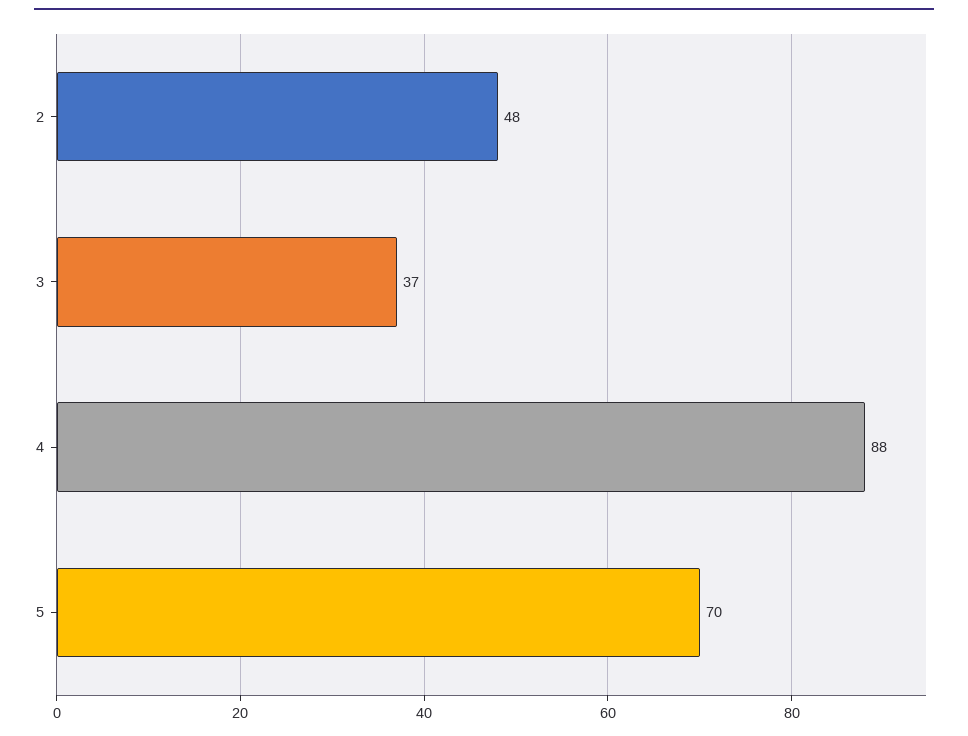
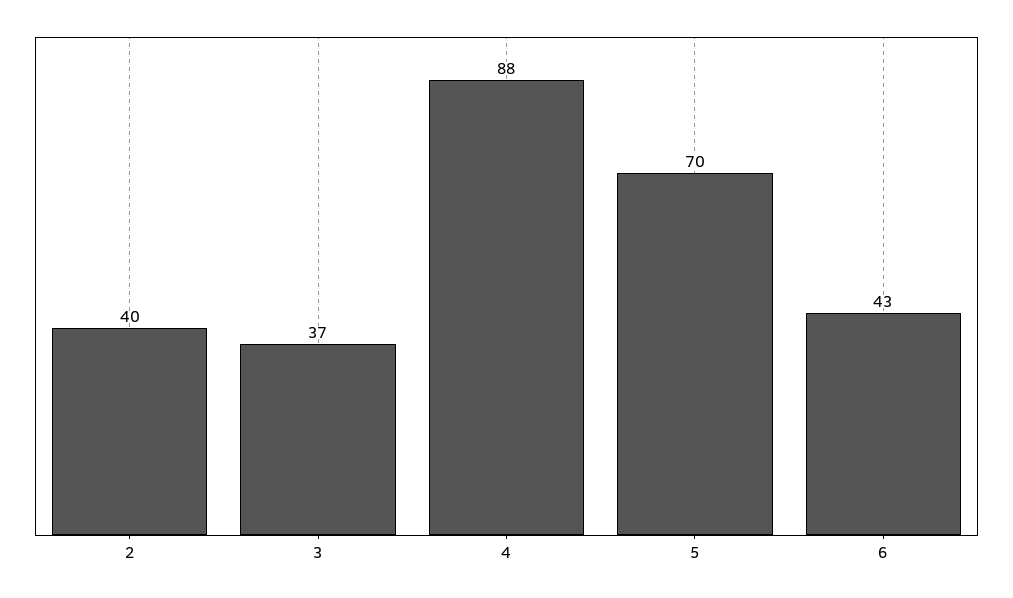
  {
-   "2": 48,
+   "2": 40,
    "3": 37,
    "4": 88,
-   "5": 70
+   "5": 70,
+   "6": 43
  }

